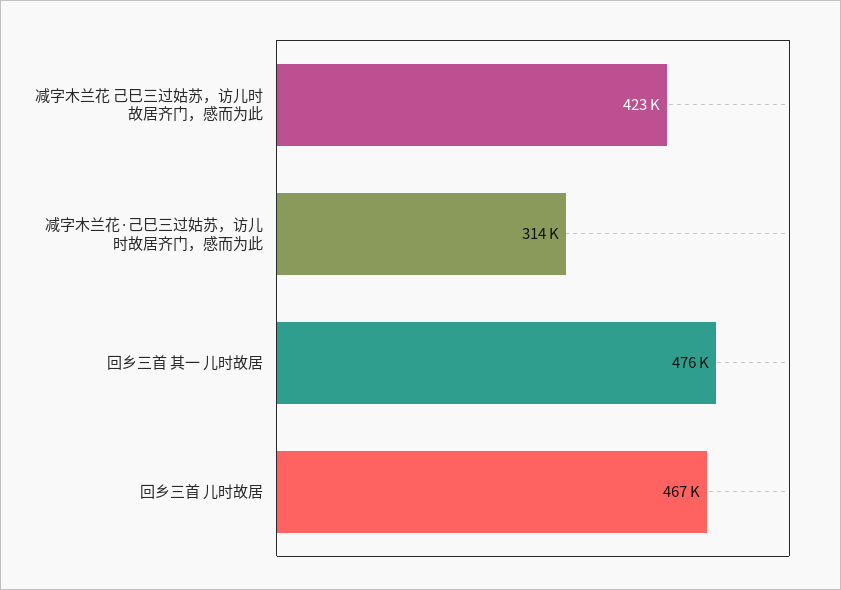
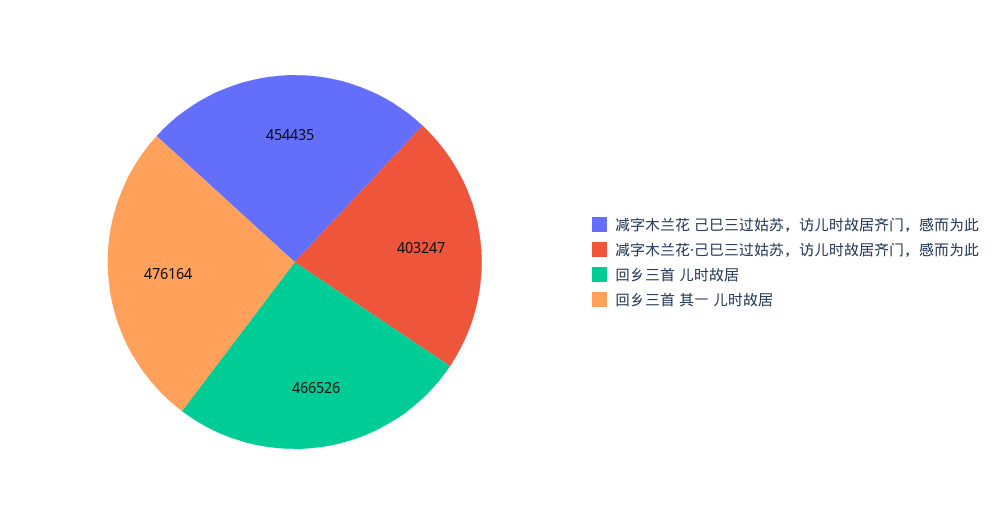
  {
-   "减字木兰花 己巳三过姑苏，访儿时故居齐门，感而为此": 423000,
+   "减字木兰花 己巳三过姑苏，访儿时故居齐门，感而为此": 454435,
-   "减字木兰花·己巳三过姑苏，访儿时故居齐门，感而为此": 314000,
+   "减字木兰花·己巳三过姑苏，访儿时故居齐门，感而为此": 403247,
    "回乡三首 其一 儿时故居": 476164,
    "回乡三首 儿时故居": 466526
  }

